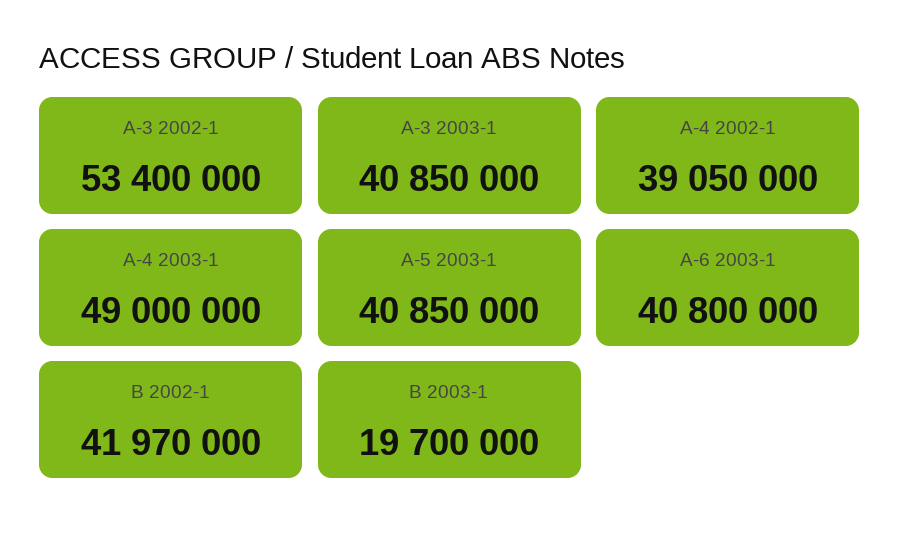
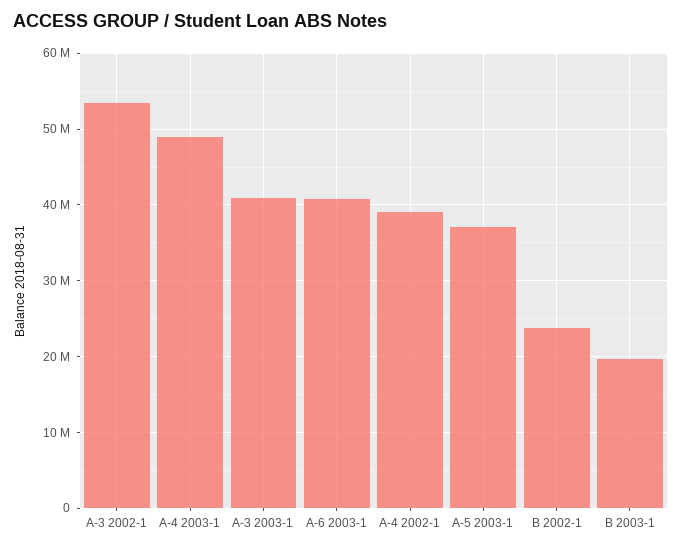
  {
    "A-3 2002-1": 53400000,
    "A-3 2003-1": 40850000,
    "A-4 2002-1": 39050000,
    "A-4 2003-1": 49000000,
-   "A-5 2003-1": 40850000,
+   "A-5 2003-1": 37000000,
    "A-6 2003-1": 40800000,
-   "B 2002-1": 41970000,
+   "B 2002-1": 24000000,
    "B 2003-1": 19700000
  }

